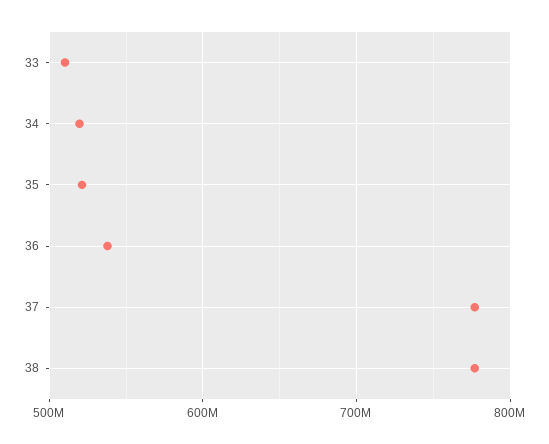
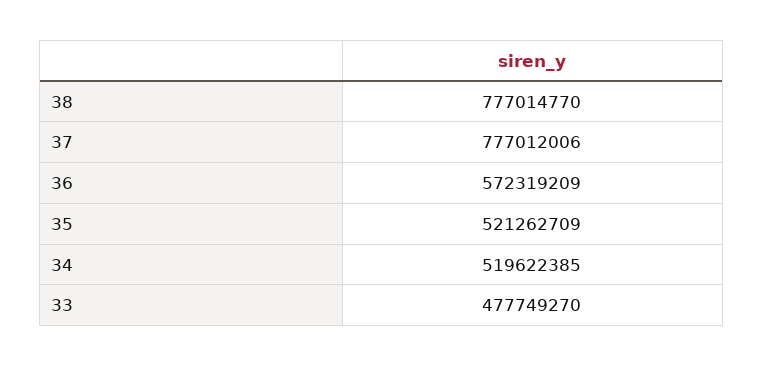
  {
-   "33": 510000000,
+   "33": 477749270,
    "34": 519622385,
    "35": 521262709,
-   "36": 540000000,
+   "36": 572319209,
    "37": 777012006,
    "38": 777014770
  }

